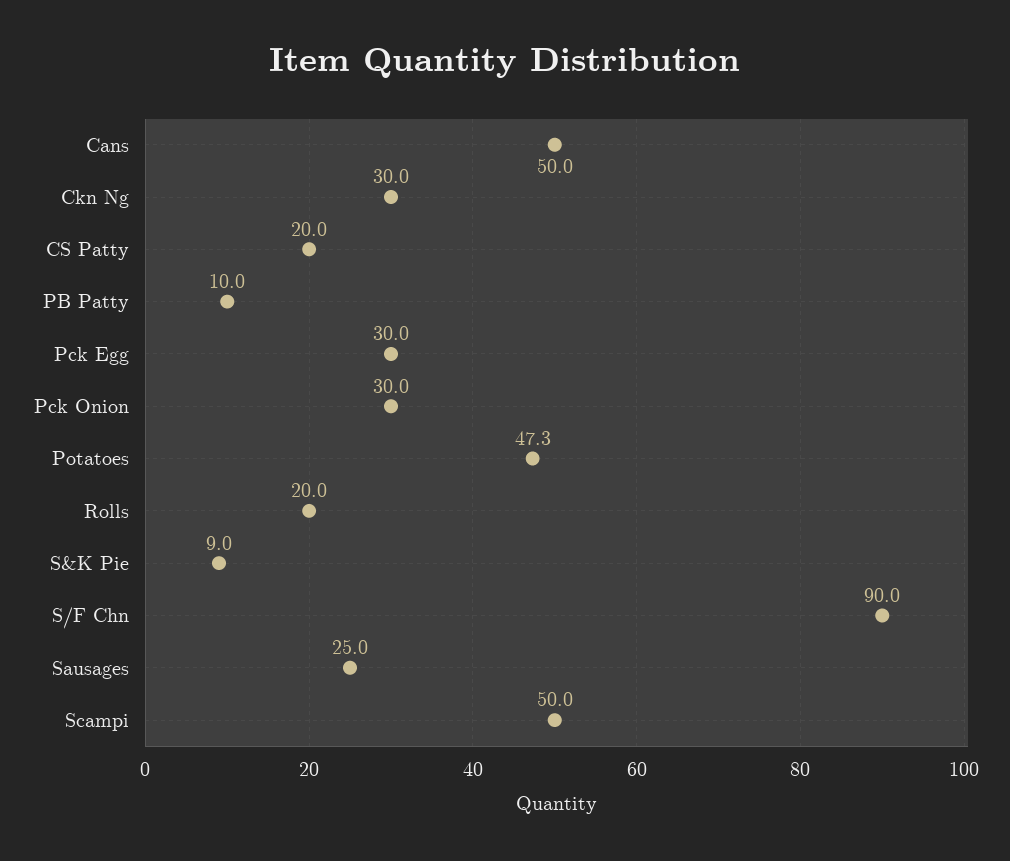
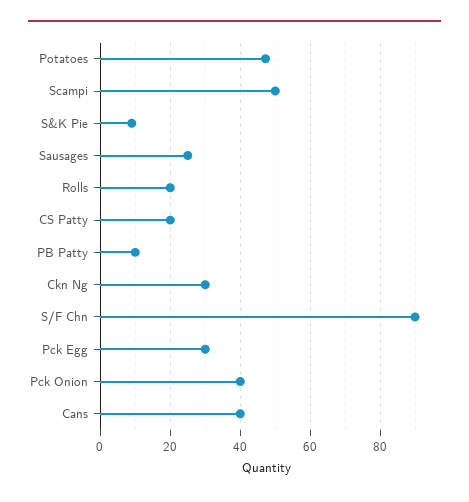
  {
-   "Cans": 50,
+   "Cans": 40,
    "Ckn Ng": 30,
    "CS Patty": 20,
    "PB Patty": 10,
    "Pck Egg": 30,
-   "Pck Onion": 30,
+   "Pck Onion": 40,
    "Potatoes": 47.3,
    "Rolls": 20,
    "S&K Pie": 9,
    "S/F Chn": 90,
    "Sausages": 25,
    "Scampi": 50
  }

